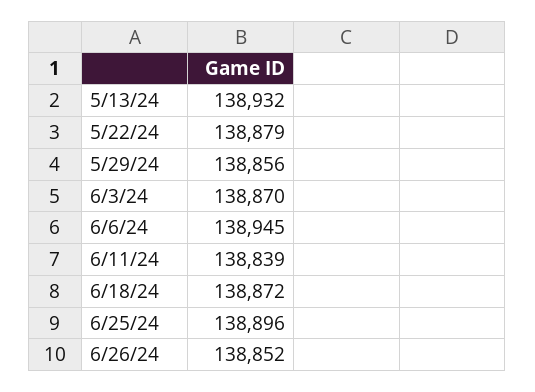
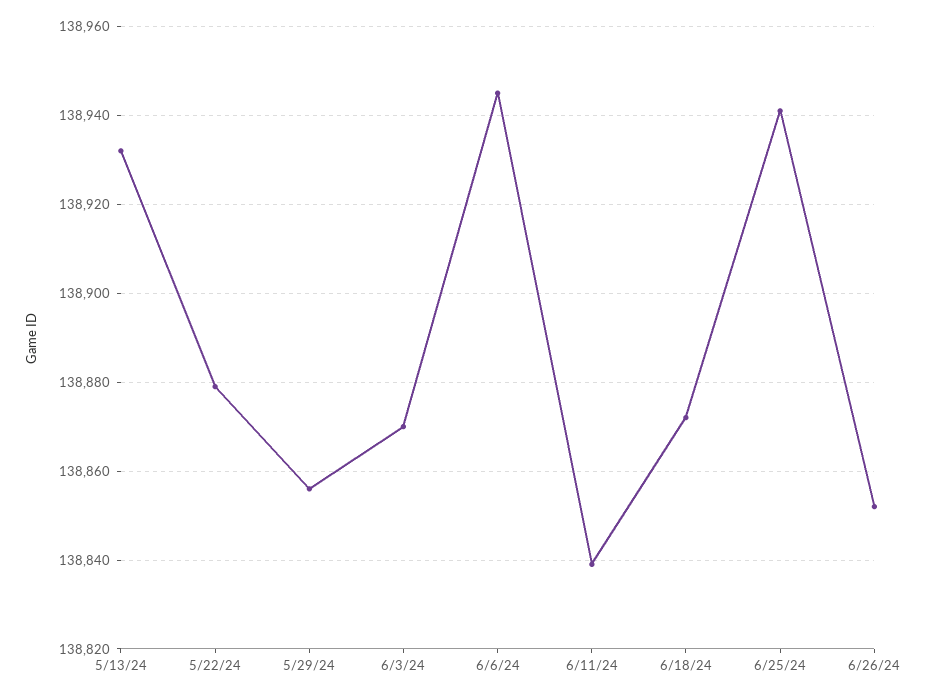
  {
    "5/13/24": 138932,
    "5/22/24": 138879,
    "5/29/24": 138856,
    "6/3/24": 138870,
    "6/6/24": 138945,
    "6/11/24": 138839,
    "6/18/24": 138872,
-   "6/25/24": 138896,
+   "6/25/24": 138940,
    "6/26/24": 138852
  }

